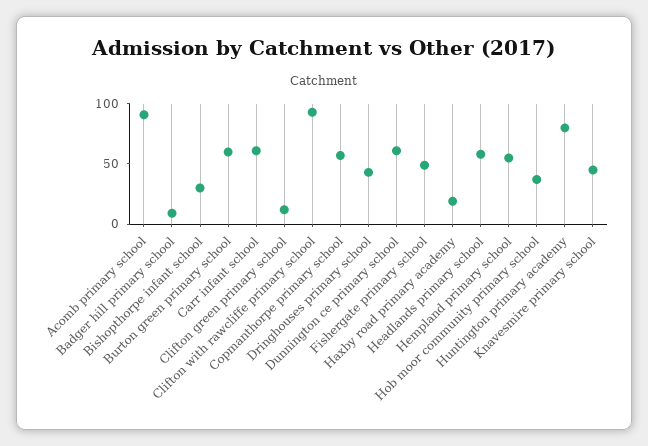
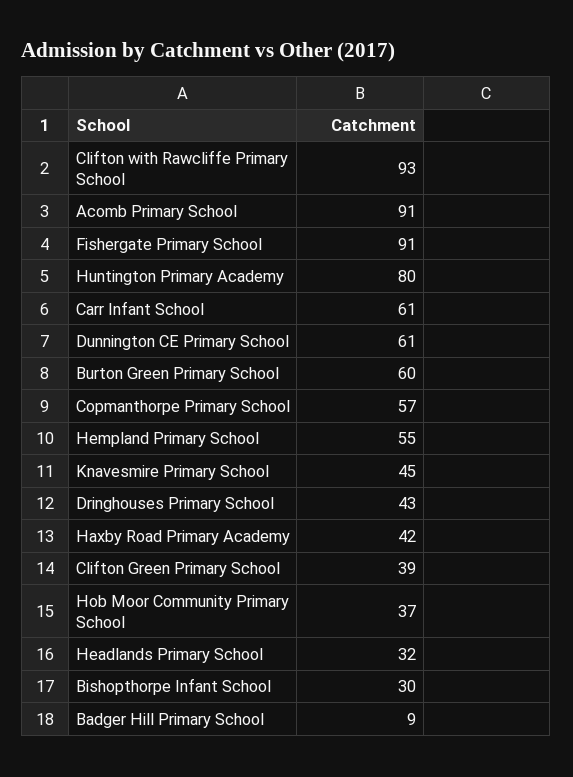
  {
    "Acomb primary school": 91,
    "Badger hill primary school": 9,
    "Bishopthorpe infant school": 30,
    "Burton green primary school": 60,
    "Carr infant school": 61,
-   "Clifton green primary school": 10,
+   "Clifton green primary school": 39,
    "Clifton with rawcliffe primary school": 93,
    "Copmanthorpe primary school": 57,
    "Dringhouses primary school": 43,
    "Dunnington ce primary school": 61,
-   "Fishergate primary school": 50,
+   "Fishergate primary school": 91,
-   "Haxby road primary academy": 20,
+   "Haxby road primary academy": 42,
-   "Headlands primary school": 60,
+   "Headlands primary school": 32,
    "Hempland primary school": 55,
    "Hob moor community primary school": 37,
    "Huntington primary academy": 80,
    "Knavesmire primary school": 45
  }

